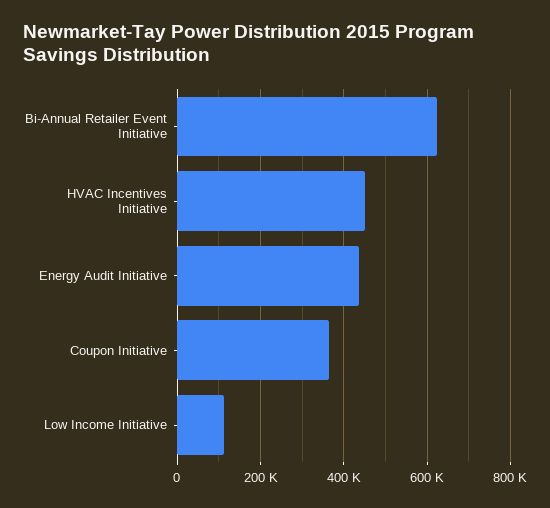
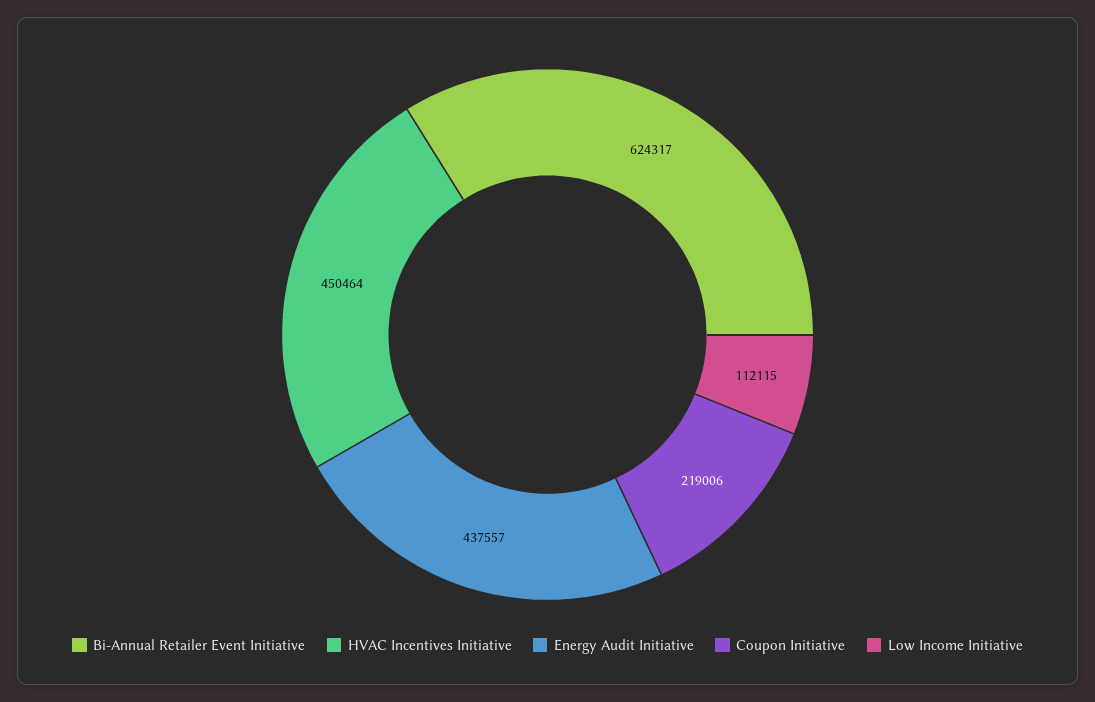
  {
    "Bi-Annual Retailer Event Initiative": 624317,
    "HVAC Incentives Initiative": 450464,
    "Energy Audit Initiative": 437557,
-   "Coupon Initiative": 360000,
+   "Coupon Initiative": 219006,
    "Low Income Initiative": 112115
  }

